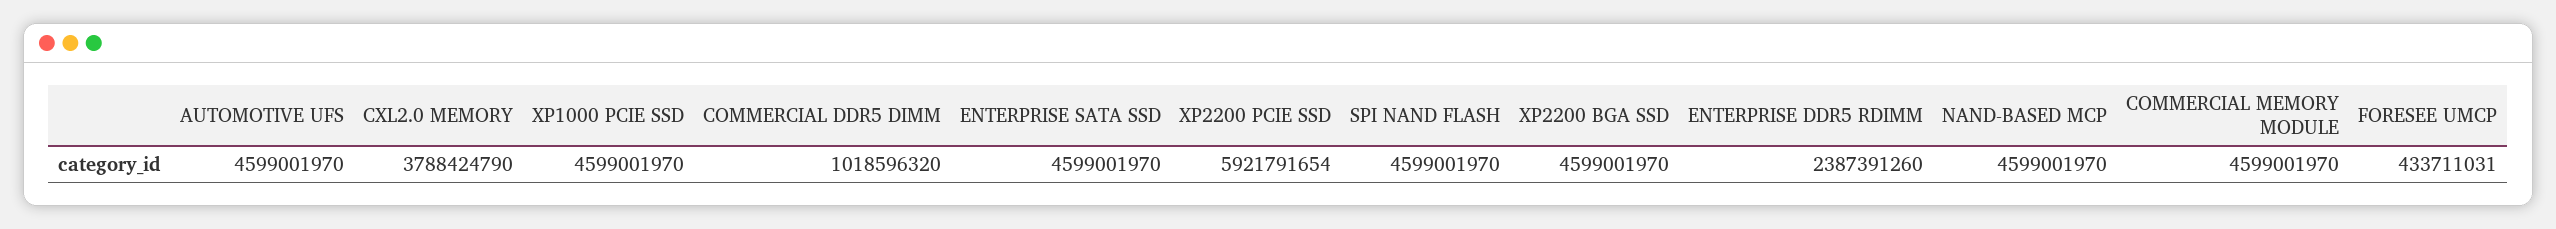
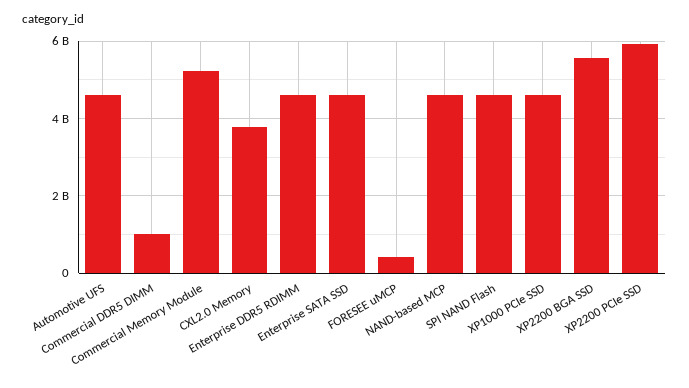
  {
    "AUTOMOTIVE UFS": 4599001970,
    "CXL2.0 MEMORY": 3788424790,
    "XP1000 PCIE SSD": 4599001970,
    "COMMERCIAL DDR5 DIMM": 1018596320,
    "ENTERPRISE SATA SSD": 4599001970,
    "XP2200 PCIE SSD": 5921791654,
    "SPI NAND FLASH": 4599001970,
-   "XP2200 BGA SSD": 4599001970,
+   "XP2200 BGA SSD": 5600000000,
-   "ENTERPRISE DDR5 RDIMM": 2387391260,
+   "ENTERPRISE DDR5 RDIMM": 4600000000,
    "NAND-BASED MCP": 4599001970,
-   "COMMERCIAL MEMORY MODULE": 4599001970,
+   "COMMERCIAL MEMORY MODULE": 5200000000,
    "FORESEE UMCP": 433711031
  }

